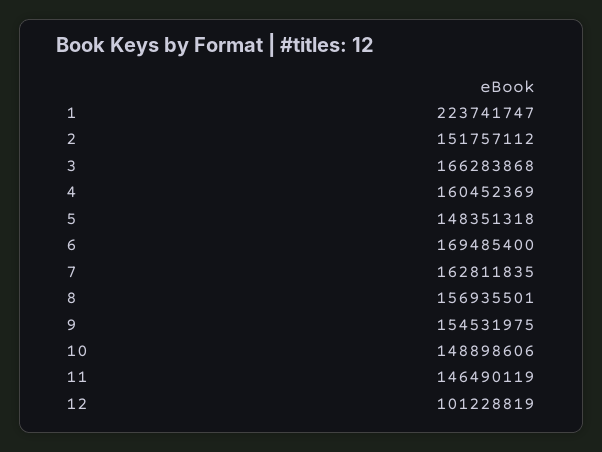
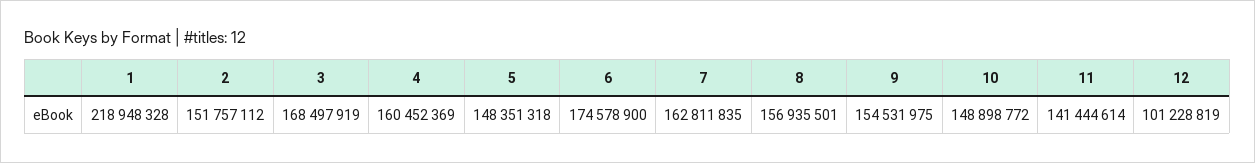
  {
-   "1": 223741747,
+   "1": 218948328,
    "2": 151757112,
-   "3": 166283868,
+   "3": 168497919,
    "4": 160452369,
    "5": 148351318,
-   "6": 169485400,
+   "6": 174578900,
    "7": 162811835,
    "8": 156935501,
    "9": 154531975,
-   "10": 148898606,
+   "10": 148898772,
-   "11": 146490119,
+   "11": 141444614,
    "12": 101228819
  }

